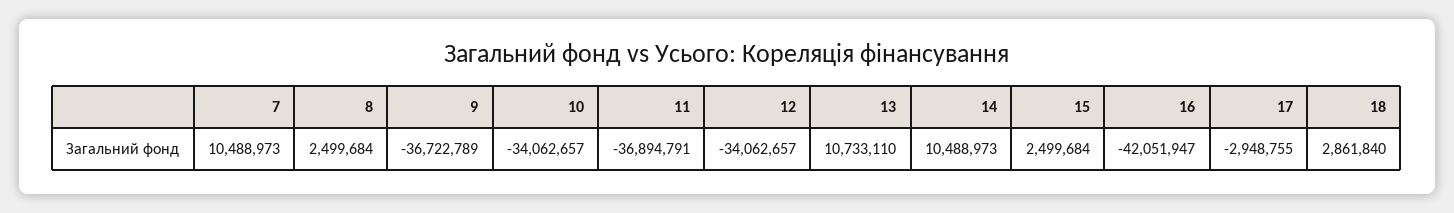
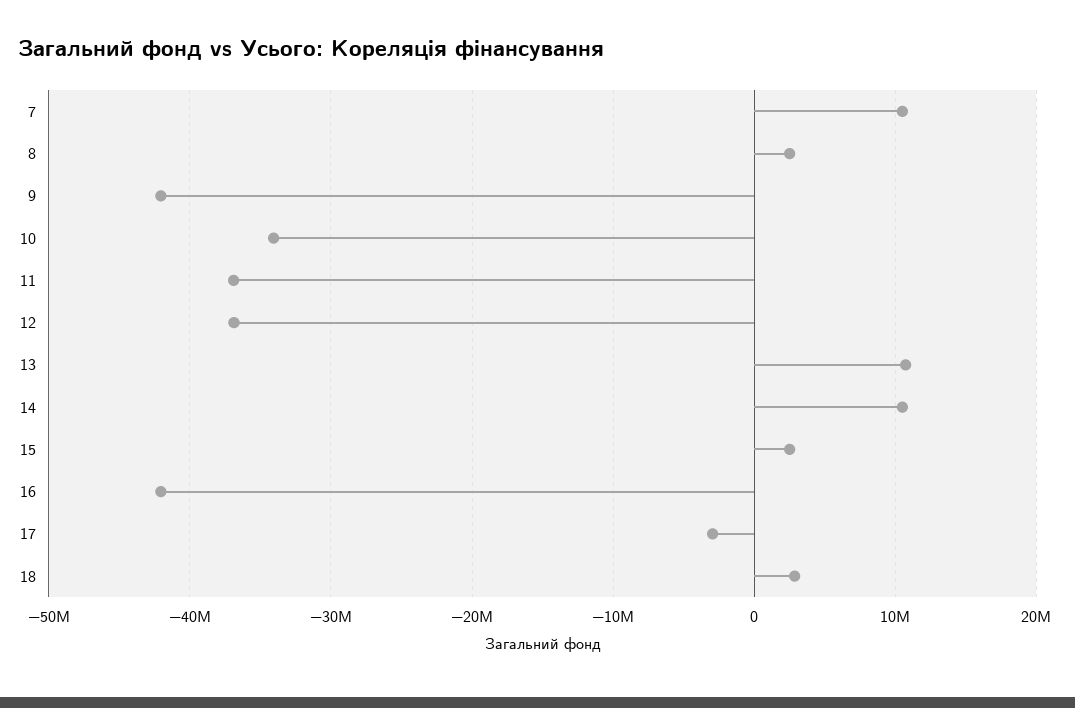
  {
    "7": 10488973,
    "8": 2499684,
-   "9": -36722789,
+   "9": -42000000,
    "10": -34062657,
    "11": -36894791,
-   "12": -34062657,
+   "12": -37000000,
    "13": 10733110,
    "14": 10488973,
    "15": 2499684,
    "16": -42051947,
    "17": -2948755,
    "18": 2861840
  }

